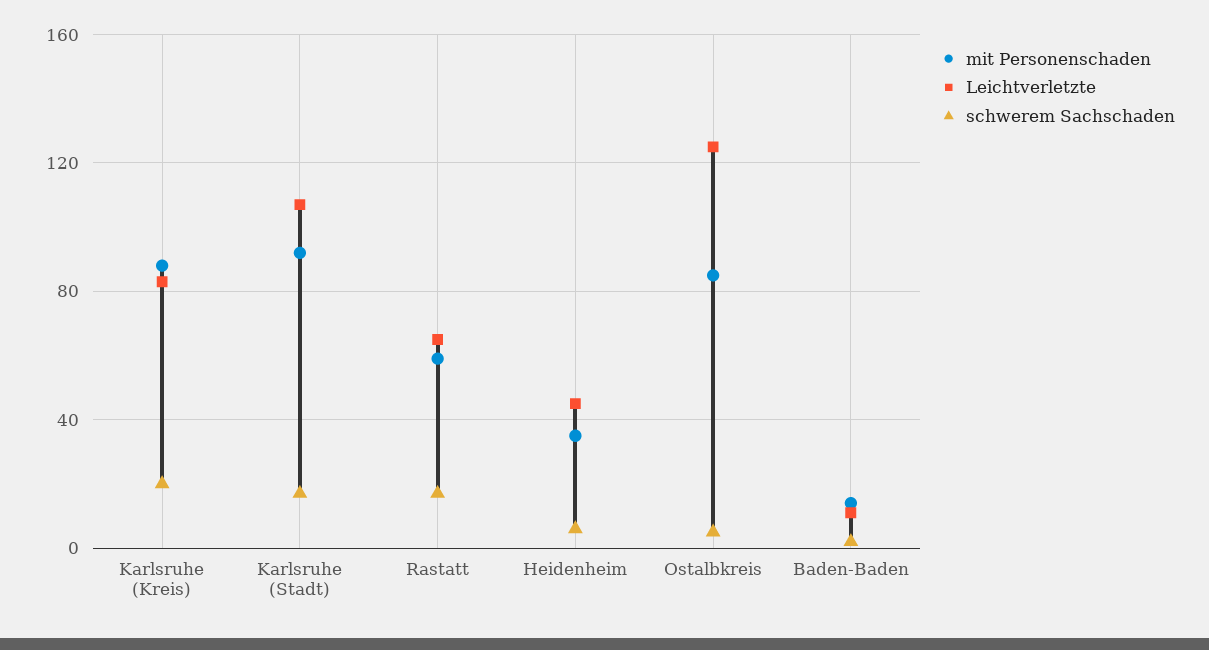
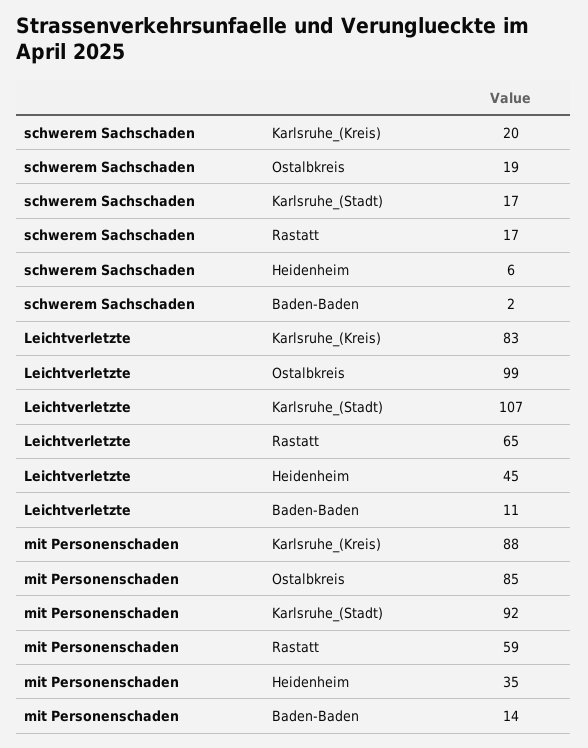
  {
    "mit Personenschaden": {
      "Karlsruhe (Kreis)": 88,
      "Karlsruhe (Stadt)": 92,
      "Rastatt": 59,
      "Heidenheim": 35,
      "Ostalbkreis": 85,
      "Baden-Baden": 14
    },
    "Leichtverletzte": {
      "Karlsruhe (Kreis)": 83,
      "Karlsruhe (Stadt)": 107,
      "Rastatt": 65,
      "Heidenheim": 45,
-     "Ostalbkreis": 125,
+     "Ostalbkreis": 99,
      "Baden-Baden": 11
    },
    "schwerem Sachschaden": {
      "Karlsruhe (Kreis)": 20,
      "Karlsruhe (Stadt)": 17,
      "Rastatt": 17,
      "Heidenheim": 6,
-     "Ostalbkreis": 5,
+     "Ostalbkreis": 19,
      "Baden-Baden": 2
    }
  }

